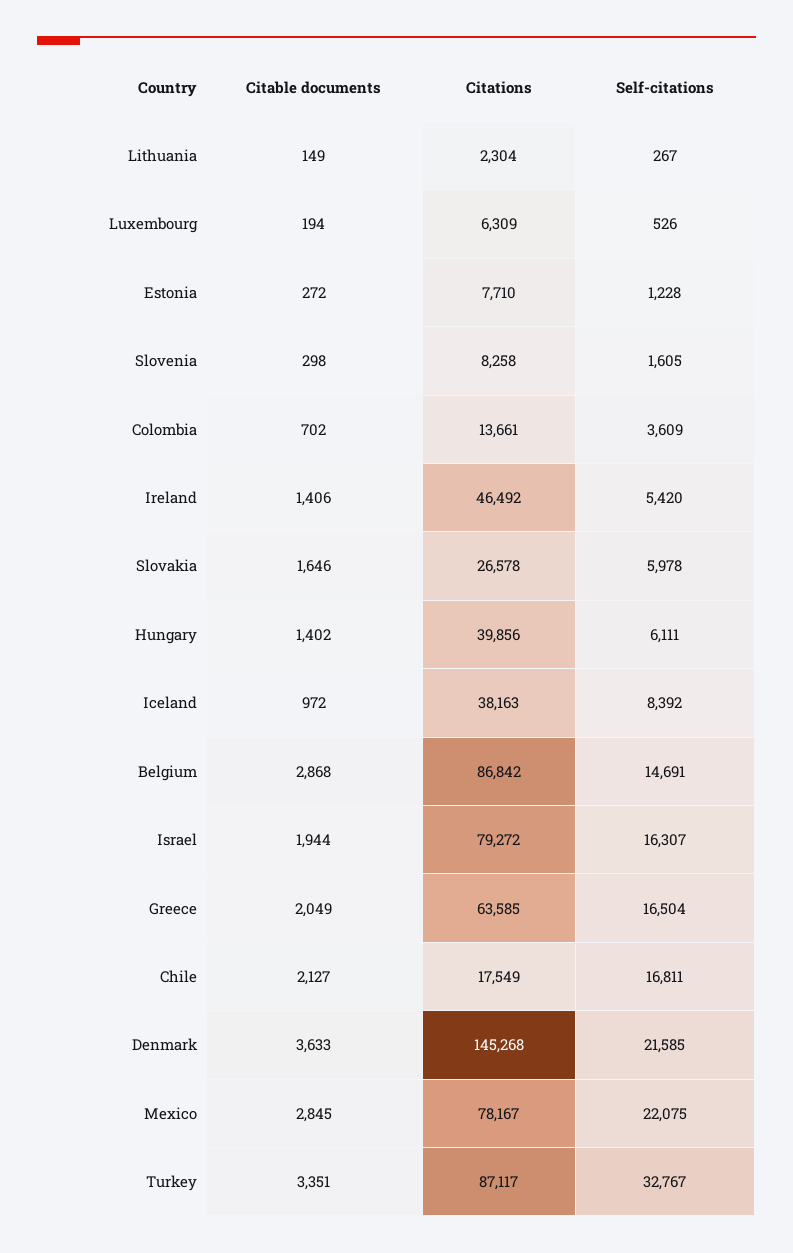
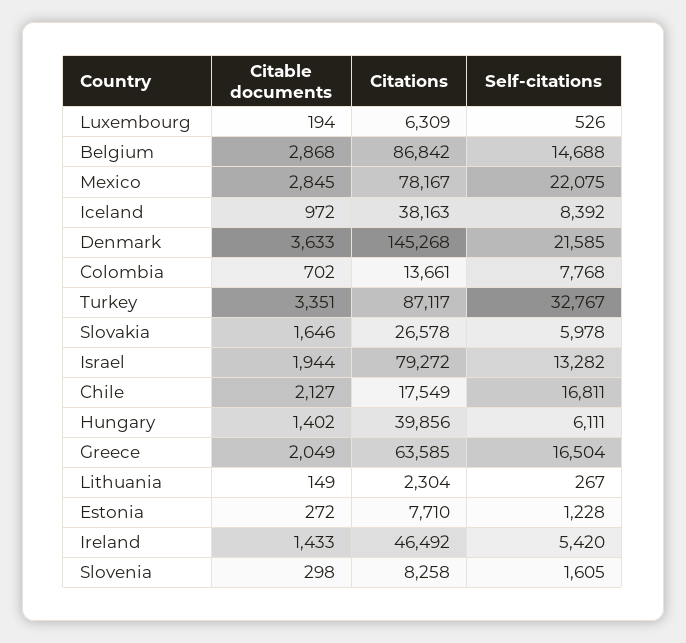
  {
    "Citable documents": {
      "Lithuania": 149,
      "Luxembourg": 194,
      "Estonia": 272,
      "Slovenia": 298,
      "Colombia": 702,
-     "Ireland": 1406,
+     "Ireland": 1433,
      "Slovakia": 1646,
      "Hungary": 1402,
      "Iceland": 972,
      "Belgium": 2868,
      "Israel": 1944,
      "Greece": 2049,
      "Chile": 2127,
      "Denmark": 3633,
      "Mexico": 2845,
      "Turkey": 3351
    },
    "Citations": {
      "Lithuania": 2304,
      "Luxembourg": 6309,
      "Estonia": 7710,
      "Slovenia": 8258,
      "Colombia": 13661,
      "Ireland": 46492,
      "Slovakia": 26578,
      "Hungary": 39856,
      "Iceland": 38163,
      "Belgium": 86842,
      "Israel": 79272,
      "Greece": 63585,
      "Chile": 17549,
      "Denmark": 145268,
      "Mexico": 78167,
      "Turkey": 87117
    },
    "Self-citations": {
      "Lithuania": 267,
      "Luxembourg": 526,
      "Estonia": 1228,
      "Slovenia": 1605,
-     "Colombia": 3609,
+     "Colombia": 7768,
      "Ireland": 5420,
      "Slovakia": 5978,
      "Hungary": 6111,
      "Iceland": 8392,
-     "Belgium": 14691,
+     "Belgium": 14688,
-     "Israel": 16307,
+     "Israel": 13282,
      "Greece": 16504,
      "Chile": 16811,
      "Denmark": 21585,
      "Mexico": 22075,
      "Turkey": 32767
    }
  }

